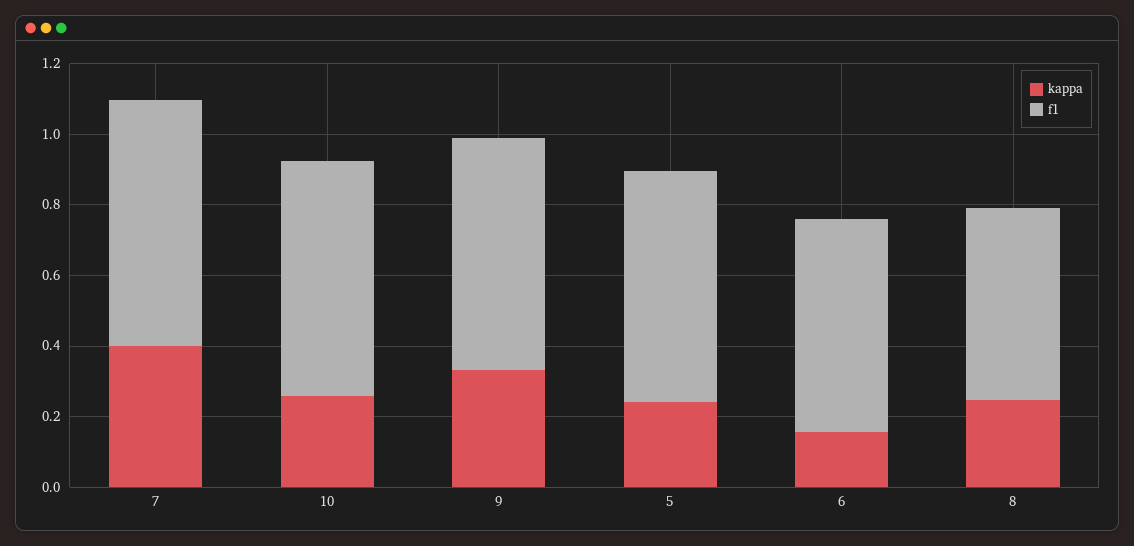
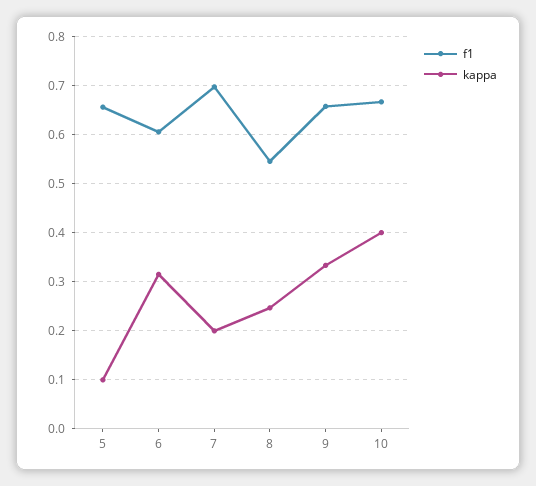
  {
    "kappa": {
-     "7": 0.4,
+     "7": 0.2,
-     "10": 0.25,
+     "10": 0.4,
      "9": 0.34,
-     "5": 0.25,
+     "5": 0.1,
-     "6": 0.15,
+     "6": 0.32,
      "8": 0.24
    },
    "f1": {
      "7": 0.7,
      "10": 0.66,
      "9": 0.66,
      "5": 0.66,
      "6": 0.6,
      "8": 0.54
    }
  }

